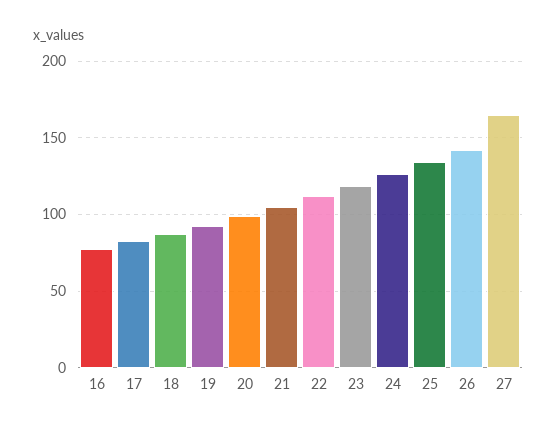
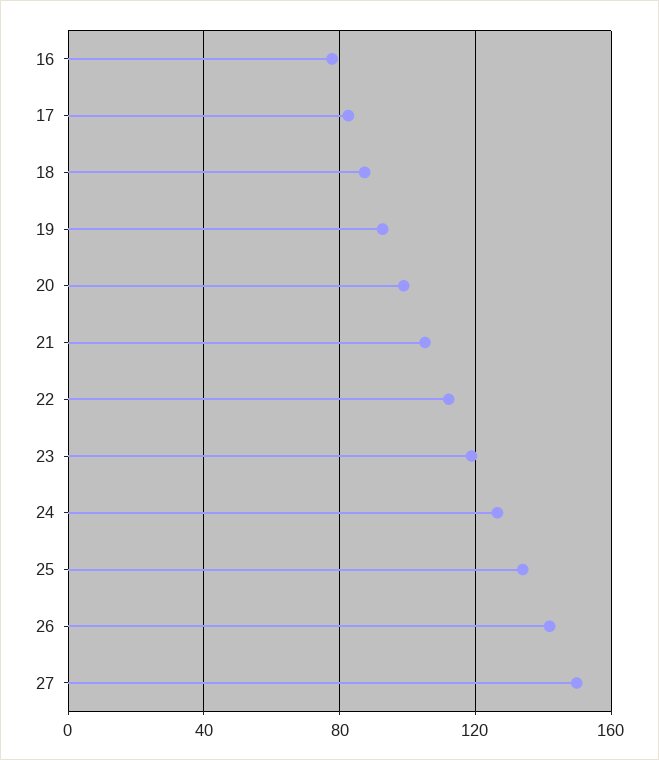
  {
    "16": 80,
    "17": 85,
    "18": 85,
    "19": 95,
    "20": 100,
    "21": 105,
    "22": 110,
    "23": 120,
    "24": 125,
    "25": 135,
    "26": 140,
-   "27": 165
+   "27": 150
  }

